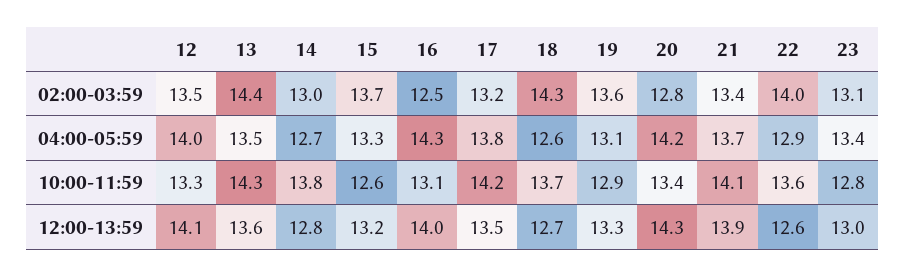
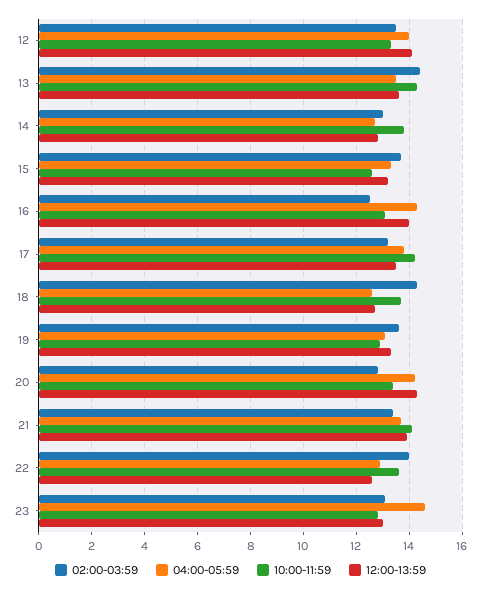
  {
    "02:00-03:59": {
      "12": 13.5,
      "13": 14.4,
      "14": 13,
      "15": 13.7,
      "16": 12.5,
      "17": 13.2,
      "18": 14.3,
      "19": 13.6,
      "20": 12.8,
      "21": 13.4,
      "22": 14,
      "23": 13.1
    },
    "04:00-05:59": {
      "12": 14,
      "13": 13.5,
      "14": 12.7,
      "15": 13.3,
      "16": 14.3,
      "17": 13.8,
      "18": 12.6,
      "19": 13.1,
      "20": 14.2,
      "21": 13.7,
      "22": 12.9,
-     "23": 13.4
+     "23": 14.5
    },
    "10:00-11:59": {
      "12": 13.3,
      "13": 14.3,
      "14": 13.8,
      "15": 12.6,
      "16": 13.1,
      "17": 14.2,
      "18": 13.7,
      "19": 12.9,
      "20": 13.4,
      "21": 14.1,
      "22": 13.6,
      "23": 12.8
    },
    "12:00-13:59": {
      "12": 14.1,
      "13": 13.6,
      "14": 12.8,
      "15": 13.2,
      "16": 14,
      "17": 13.5,
      "18": 12.7,
      "19": 13.3,
      "20": 14.3,
      "21": 13.9,
      "22": 12.6,
      "23": 13
    }
  }

